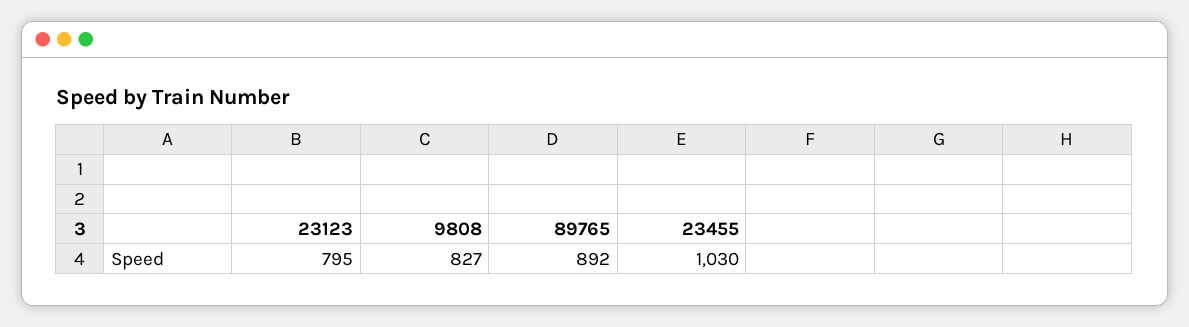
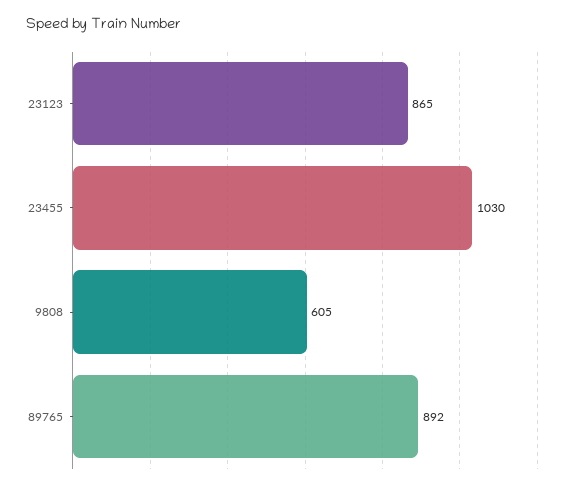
  {
-   "23123": 795,
+   "23123": 865,
-   "9808": 827,
+   "9808": 605,
    "89765": 892,
    "23455": 1030
  }

